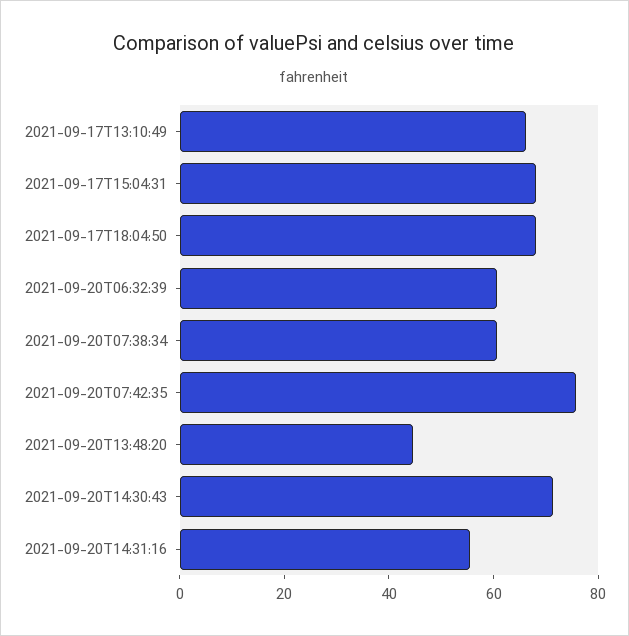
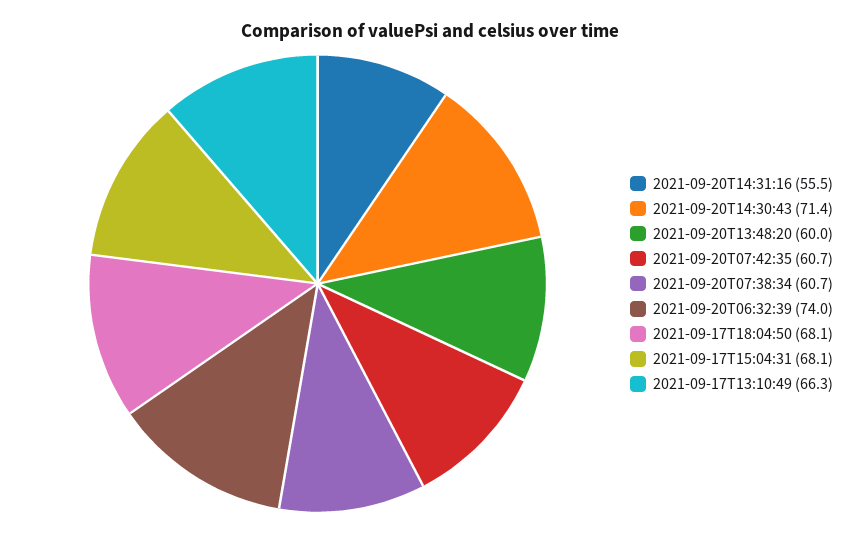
  {
    "2021-09-17T13:10:49": 66.3,
    "2021-09-17T15:04:31": 68.1,
    "2021-09-17T18:04:50": 68.1,
-   "2021-09-20T06:32:39": 60,
+   "2021-09-20T06:32:39": 74,
    "2021-09-20T07:38:34": 60.7,
-   "2021-09-20T07:42:35": 75,
+   "2021-09-20T07:42:35": 60.7,
-   "2021-09-20T13:48:20": 45,
+   "2021-09-20T13:48:20": 60,
    "2021-09-20T14:30:43": 71.4,
    "2021-09-20T14:31:16": 55.5
  }

